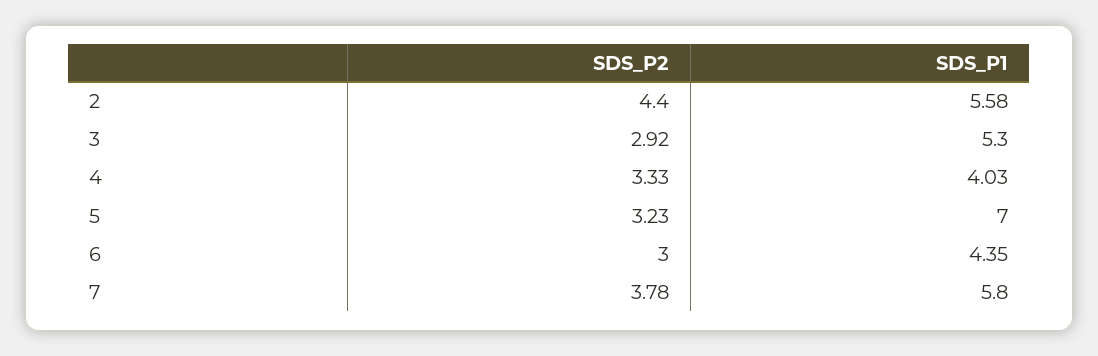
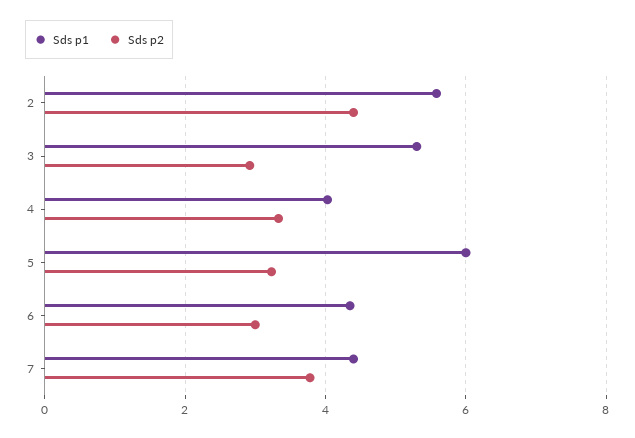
  {
    "SDS_P2": {
      "2": 4.4,
      "3": 2.92,
      "4": 3.33,
      "5": 3.23,
      "6": 3,
      "7": 3.78
    },
    "SDS_P1": {
      "2": 5.58,
      "3": 5.3,
      "4": 4.03,
-     "5": 7,
+     "5": 6,
      "6": 4.35,
-     "7": 5.8
+     "7": 4.4
    }
  }

